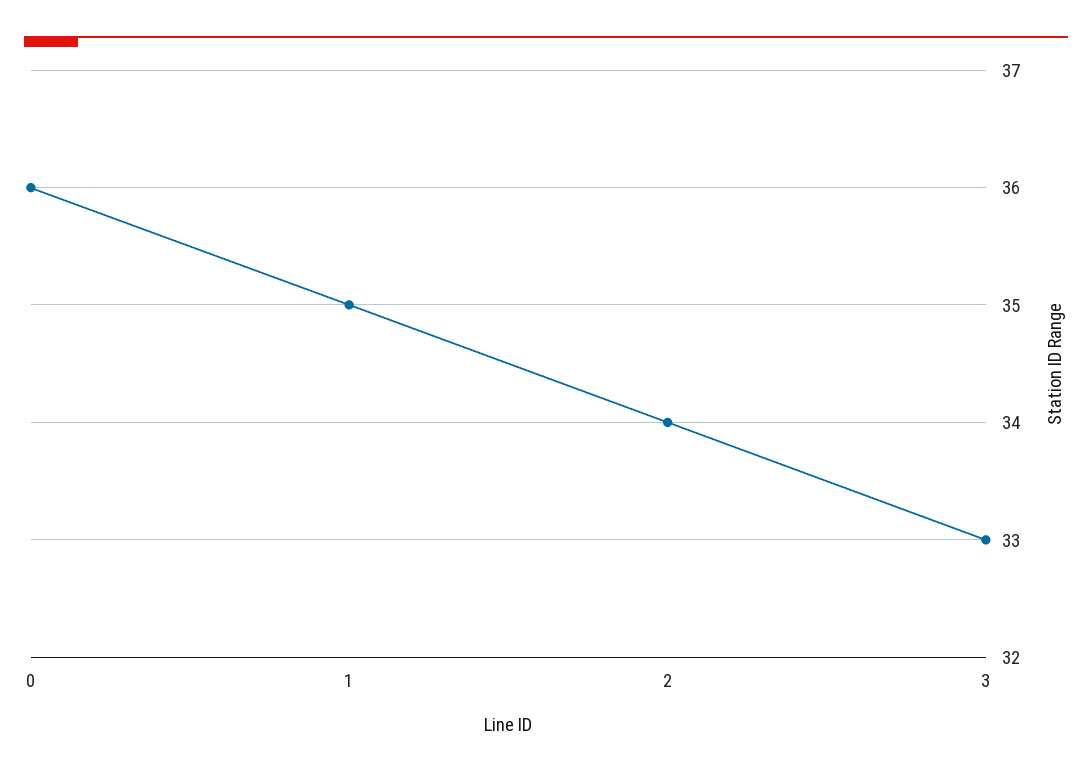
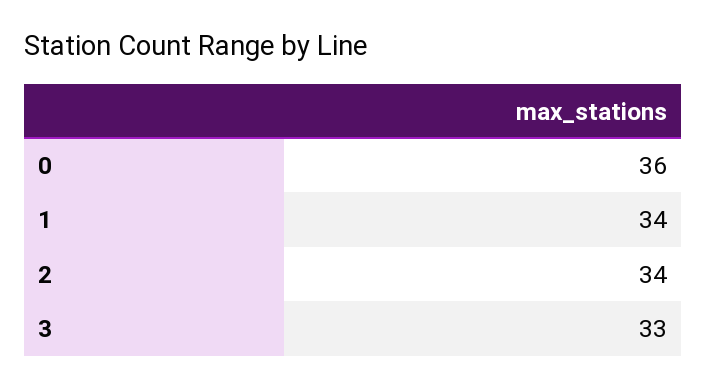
  {
    "0": 36,
-   "1": 35,
+   "1": 34,
    "2": 34,
    "3": 33
  }

